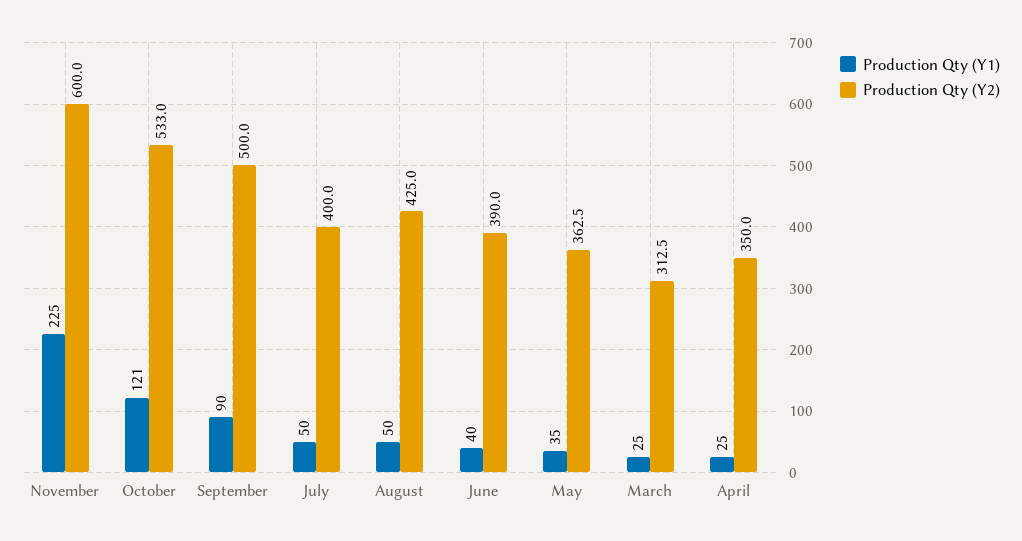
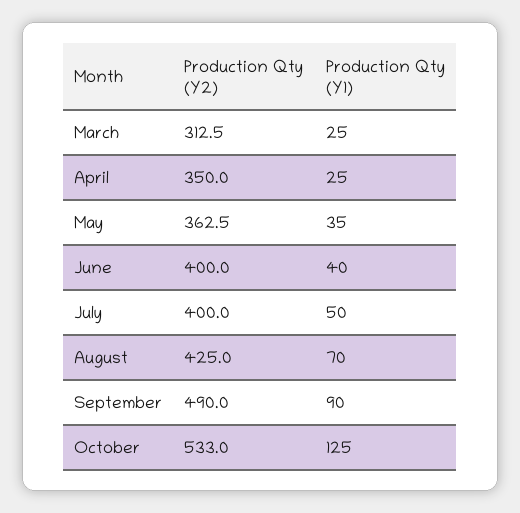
  {
    "Production Qty (Y1)": {
-     "November": 225,
-     "October": 121,
+     "October": 125,
      "September": 90,
      "July": 50,
-     "August": 50,
+     "August": 70,
      "June": 40,
      "May": 35,
      "March": 25,
      "April": 25
    },
    "Production Qty (Y2)": {
-     "November": 600,
      "October": 533,
-     "September": 500,
+     "September": 490,
      "July": 400,
      "August": 425,
-     "June": 390,
+     "June": 400,
      "May": 362.5,
      "March": 312.5,
      "April": 350
    }
  }

